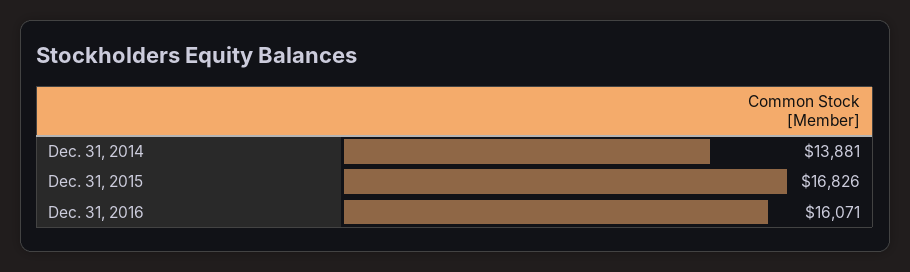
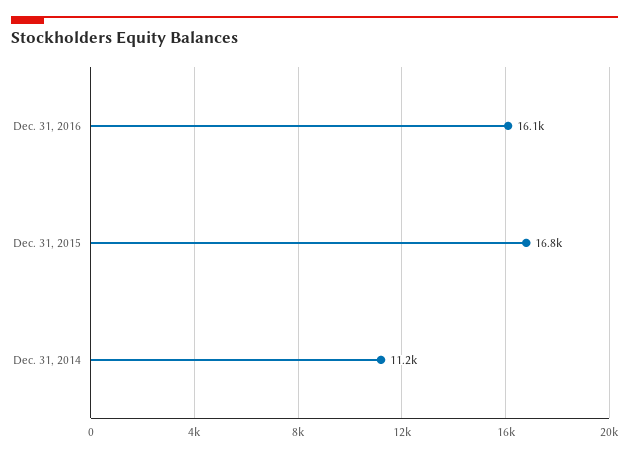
  {
-   "Dec. 31, 2014": 13881,
+   "Dec. 31, 2014": 11200,
    "Dec. 31, 2015": 16826,
    "Dec. 31, 2016": 16071
  }

